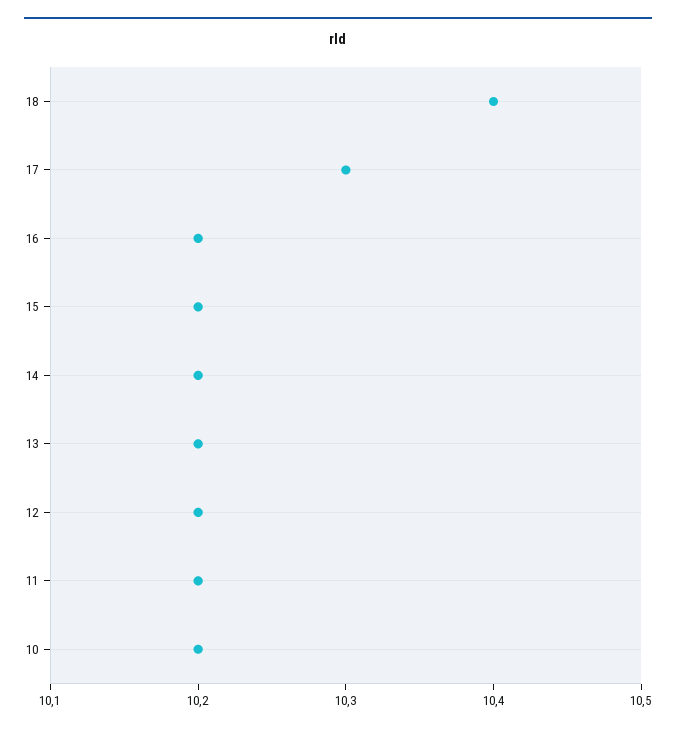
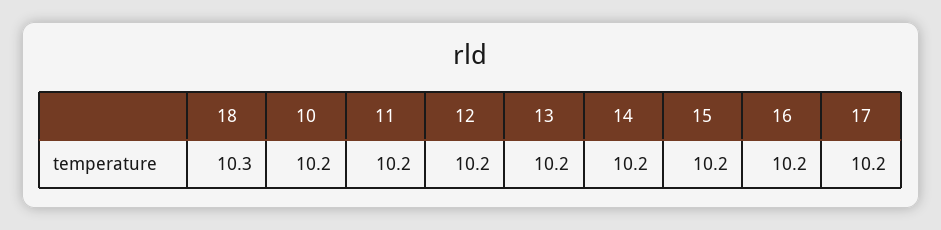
  {
-   "18": 10.4,
+   "18": 10.3,
-   "17": 10.3,
+   "17": 10.2,
    "16": 10.2,
    "15": 10.2,
    "14": 10.2,
    "13": 10.2,
    "12": 10.2,
    "11": 10.2,
    "10": 10.2
  }

